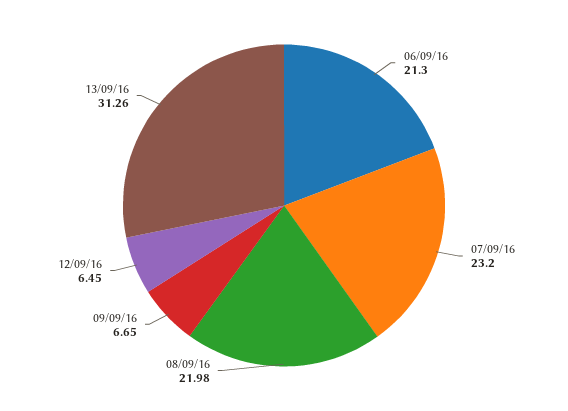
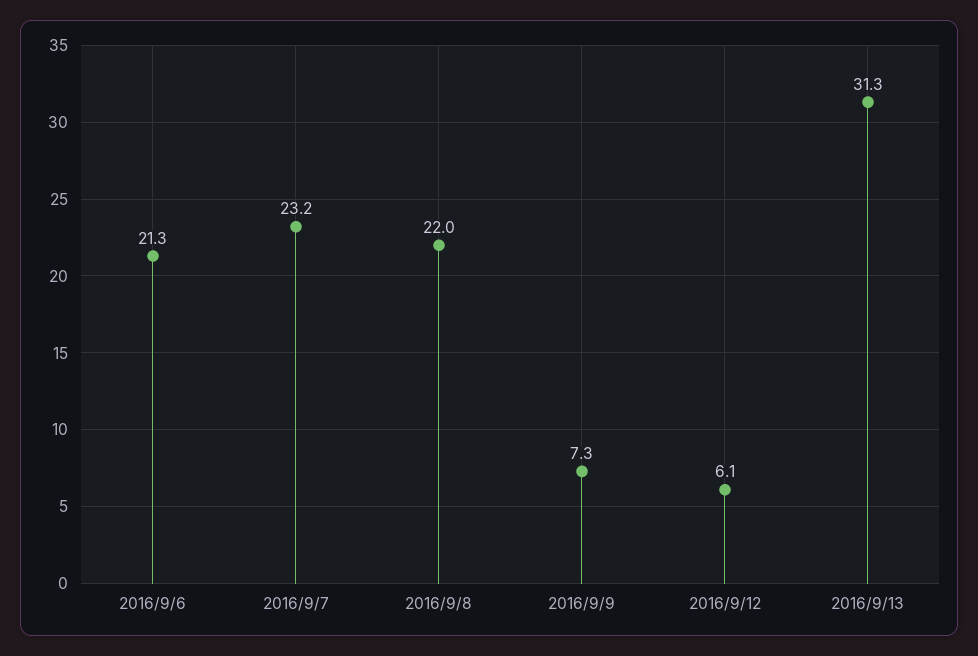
  {
    "06/09/16": 21.3,
    "07/09/16": 23.2,
    "08/09/16": 21.98,
-   "09/09/16": 6.65,
+   "09/09/16": 7.3,
-   "12/09/16": 6.45,
+   "12/09/16": 6.1,
    "13/09/16": 31.26
  }

